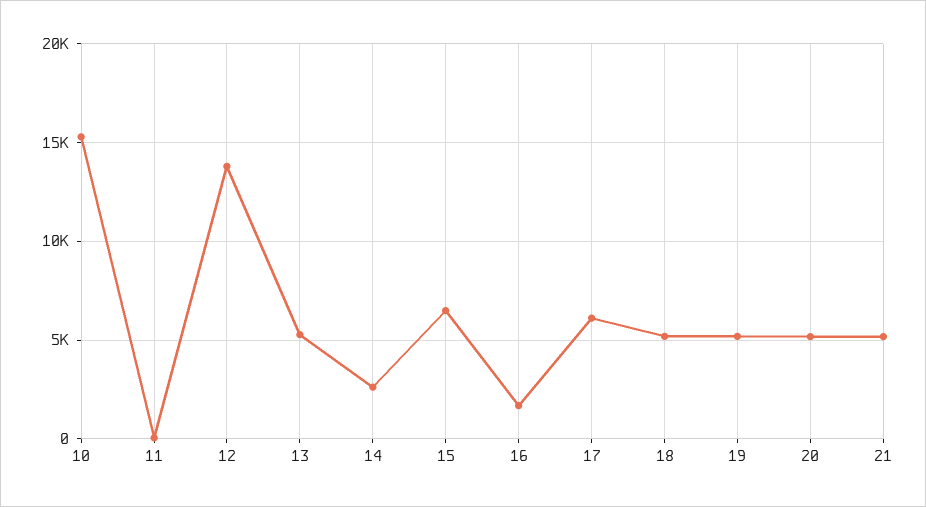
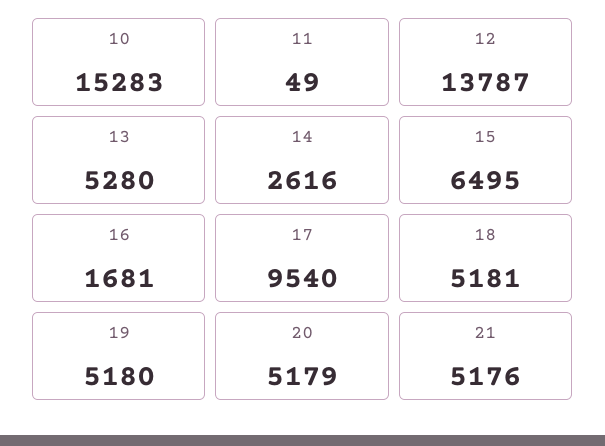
  {
    "10": 15283,
    "11": 49,
    "12": 13787,
    "13": 5280,
    "14": 2616,
    "15": 6495,
    "16": 1681,
-   "17": 6000,
+   "17": 9540,
    "18": 5181,
    "19": 5180,
    "20": 5179,
    "21": 5176
  }

